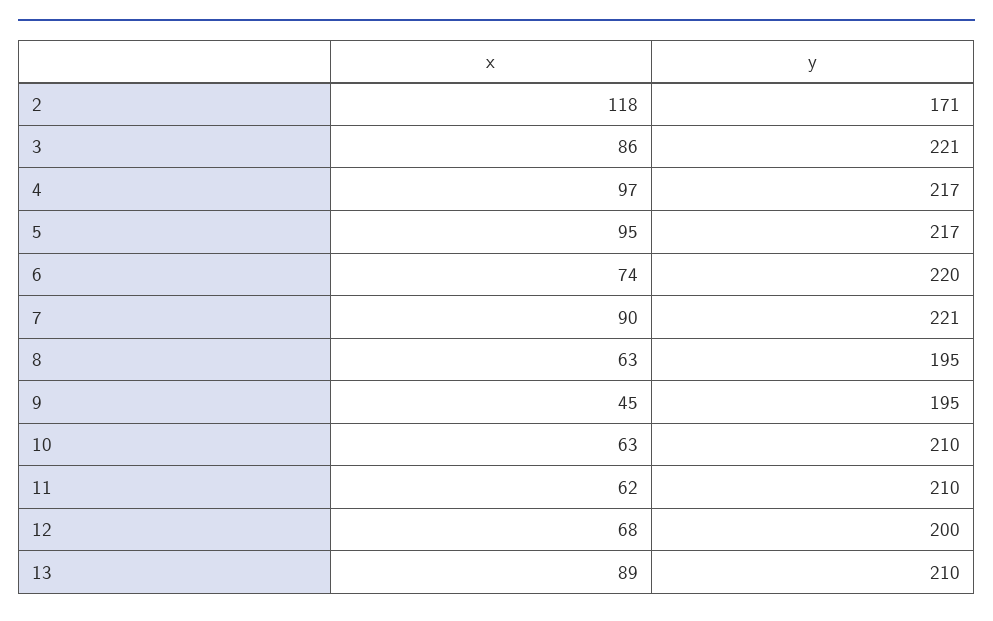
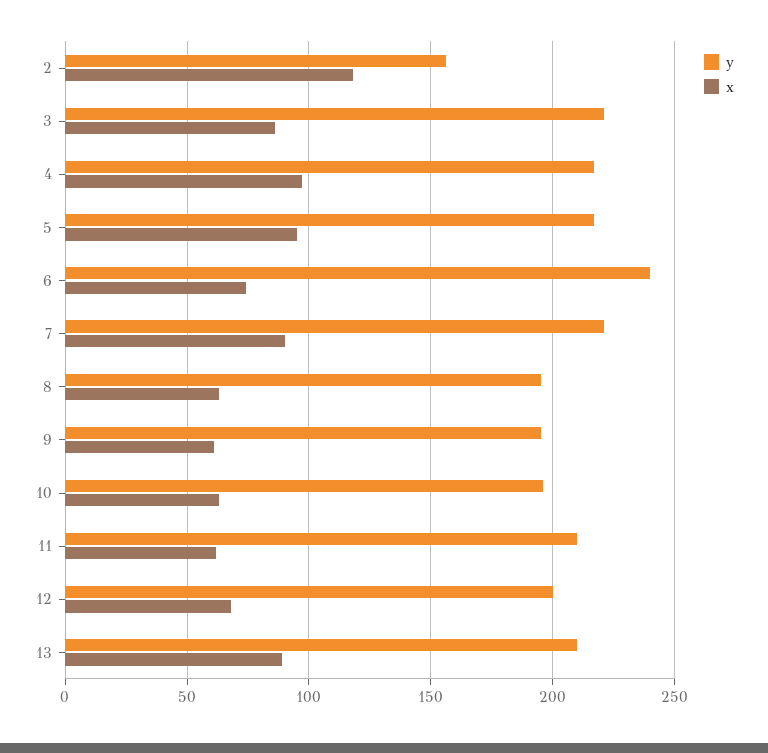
  {
    "x": {
      "2": 118,
      "3": 86,
      "4": 97,
      "5": 95,
      "6": 74,
      "7": 90,
      "8": 63,
-     "9": 45,
+     "9": 60,
      "10": 63,
      "11": 62,
      "12": 68,
      "13": 89
    },
    "y": {
-     "2": 171,
+     "2": 155,
      "3": 221,
      "4": 217,
      "5": 217,
-     "6": 220,
+     "6": 240,
      "7": 221,
      "8": 195,
      "9": 195,
-     "10": 210,
+     "10": 195,
      "11": 210,
      "12": 200,
      "13": 210
    }
  }

